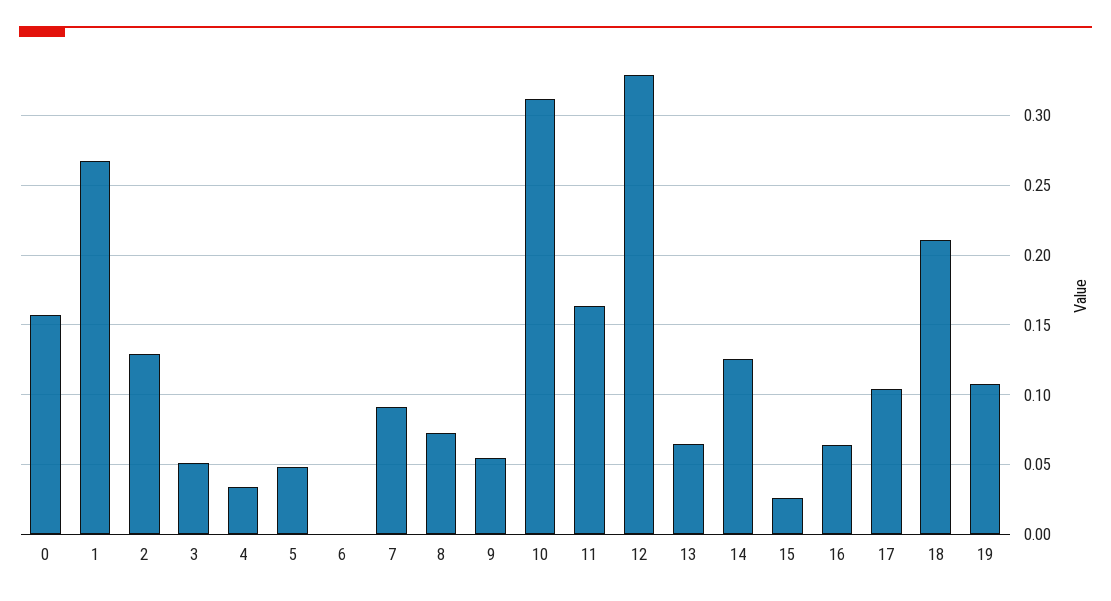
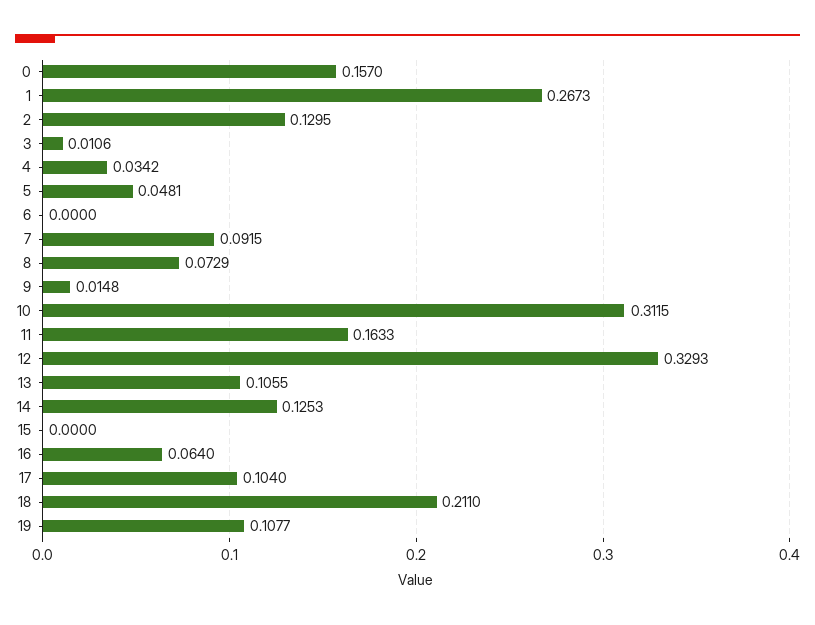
  {
    "0": 0.157,
    "1": 0.2673,
    "2": 0.1295,
-   "3": 0.05,
+   "3": 0.0106,
    "4": 0.0342,
    "5": 0.0481,
    "6": 0,
    "7": 0.0915,
    "8": 0.0729,
-   "9": 0.055,
+   "9": 0.0148,
    "10": 0.3115,
    "11": 0.1633,
    "12": 0.3293,
-   "13": 0.065,
+   "13": 0.1055,
    "14": 0.1253,
-   "15": 0.025,
+   "15": 0,
    "16": 0.064,
    "17": 0.104,
    "18": 0.211,
    "19": 0.1077
  }

